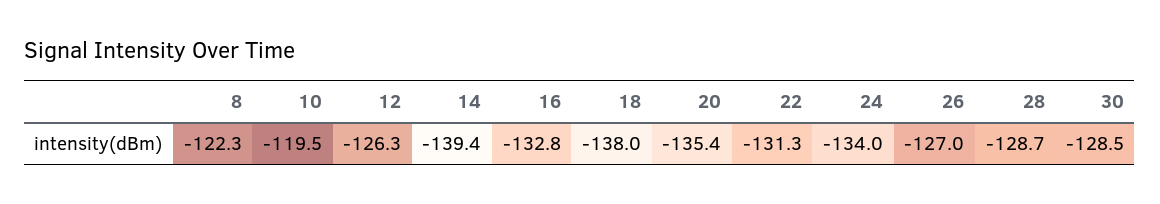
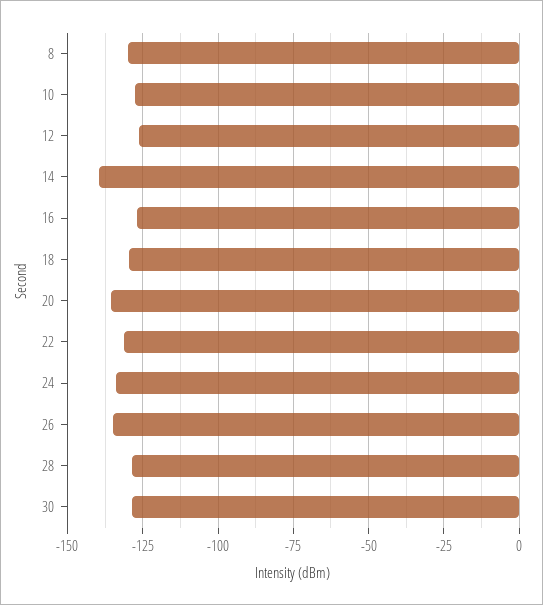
  {
-   "8": -122.3,
+   "8": -130,
-   "10": -119.5,
+   "10": -127.5,
    "12": -126.3,
    "14": -139.4,
-   "16": -132.8,
+   "16": -127.5,
-   "18": -138,
+   "18": -130,
    "20": -135.4,
    "22": -131.3,
    "24": -134,
-   "26": -127,
+   "26": -135,
    "28": -128.7,
    "30": -128.5
  }

